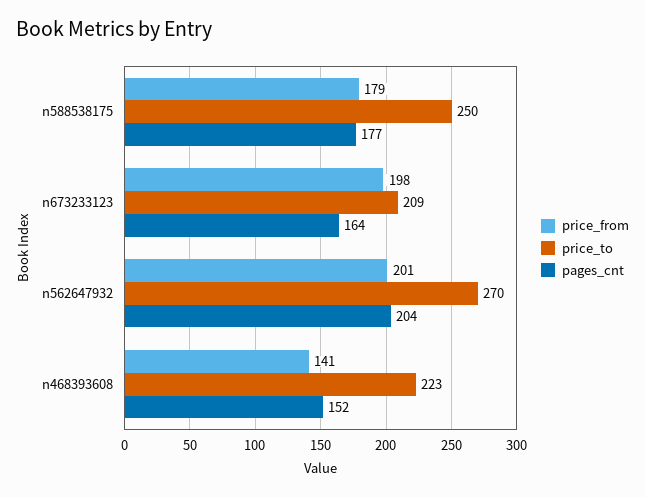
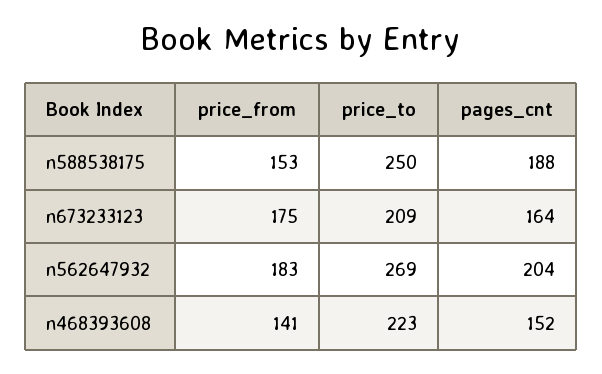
  {
    "price_from": {
-     "n588538175": 179,
+     "n588538175": 153,
-     "n673233123": 198,
+     "n673233123": 175,
-     "n562647932": 201,
+     "n562647932": 183,
      "n468393608": 141
    },
    "price_to": {
      "n588538175": 250,
      "n673233123": 209,
-     "n562647932": 270,
+     "n562647932": 269,
      "n468393608": 223
    },
    "pages_cnt": {
-     "n588538175": 177,
+     "n588538175": 188,
      "n673233123": 164,
      "n562647932": 204,
      "n468393608": 152
    }
  }

